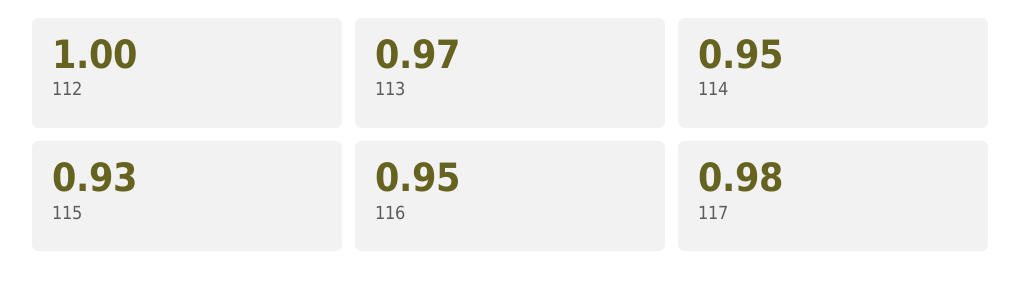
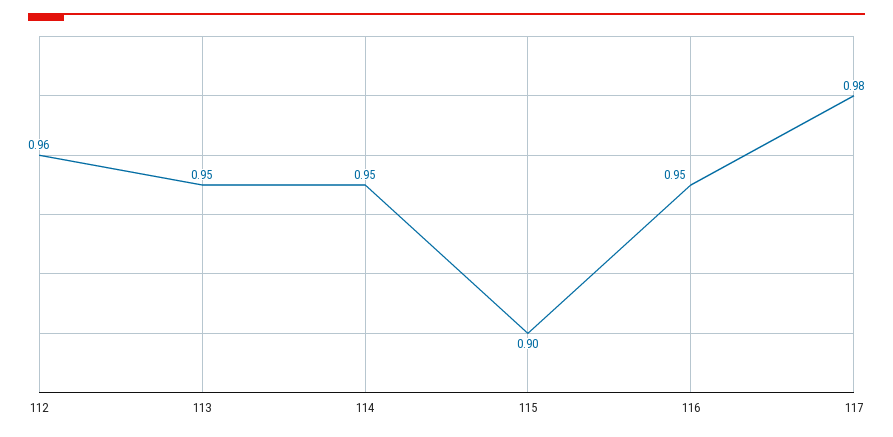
  {
-   "112": 1,
+   "112": 0.96,
-   "113": 0.97,
+   "113": 0.95,
    "114": 0.95,
-   "115": 0.93,
+   "115": 0.9,
    "116": 0.95,
    "117": 0.98
  }

